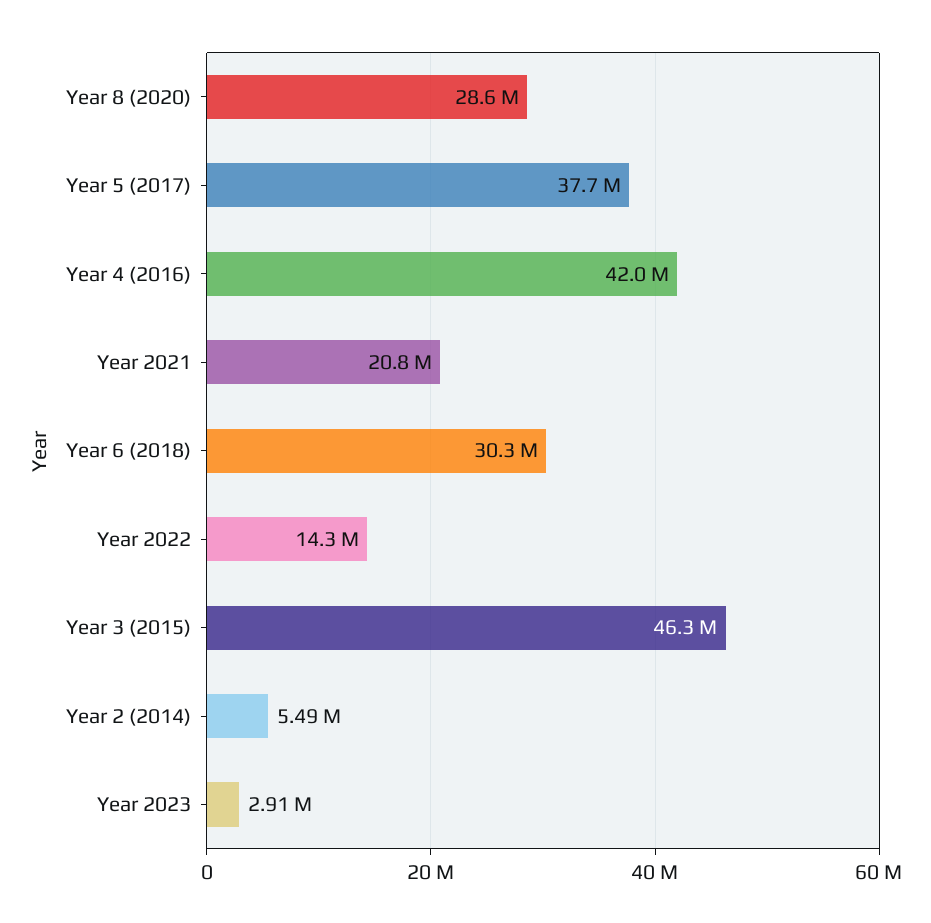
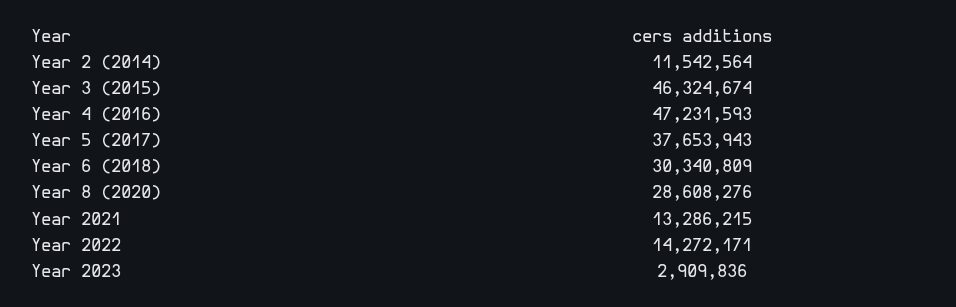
  {
    "Year 8 (2020)": 28608276,
    "Year 5 (2017)": 37653943,
-   "Year 4 (2016)": 42000000,
+   "Year 4 (2016)": 47231593,
-   "Year 2021": 20800000,
+   "Year 2021": 13286215,
    "Year 6 (2018)": 30340809,
    "Year 2022": 14272171,
    "Year 3 (2015)": 46324674,
-   "Year 2 (2014)": 5490000,
+   "Year 2 (2014)": 11542564,
    "Year 2023": 2909836
  }

